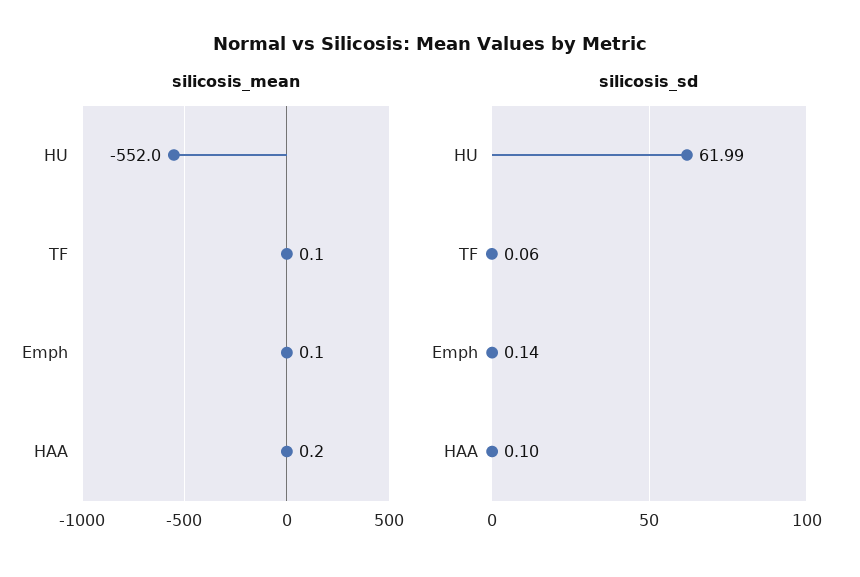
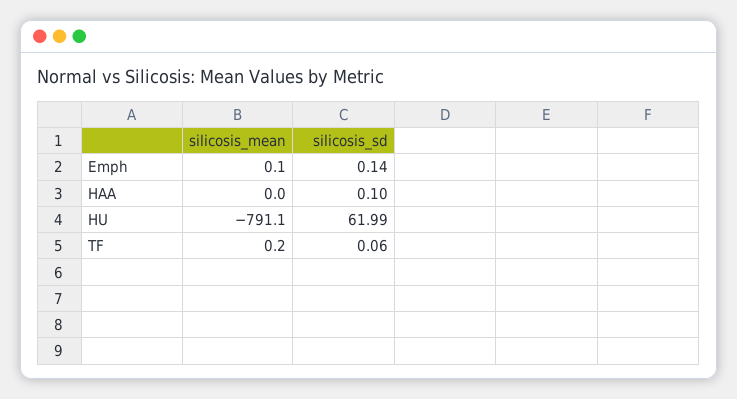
  {
    "silicosis_mean": {
-     "HU": -552,
+     "HU": -791.1,
-     "TF": 0.1,
+     "TF": 0.2,
      "Emph": 0.1,
-     "HAA": 0.2
+     "HAA": 0
    },
    "silicosis_sd": {
      "HU": 61.99,
      "TF": 0.06,
      "Emph": 0.14,
      "HAA": 0.1
    }
  }

